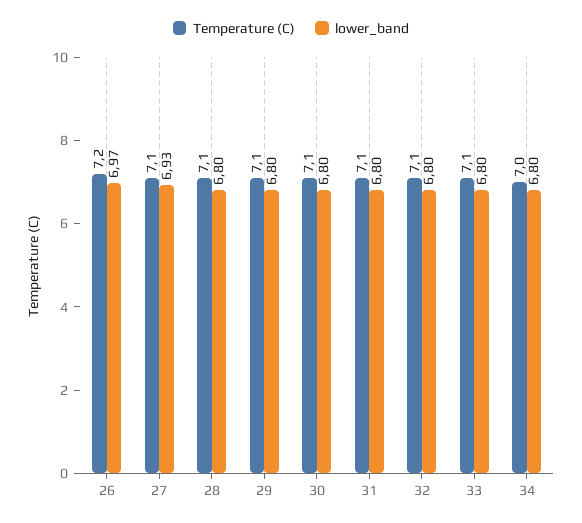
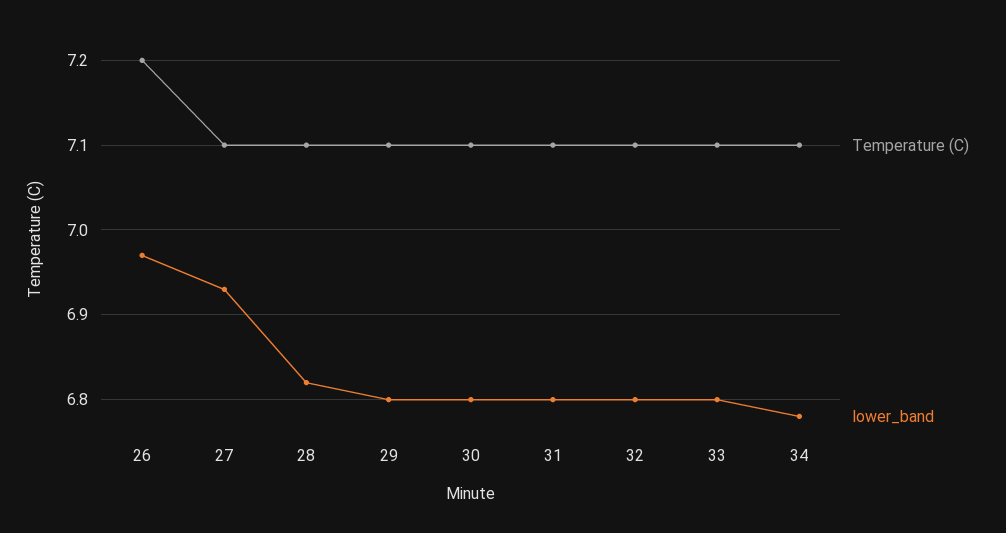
  {
    "Temperature (C)": {
      "26": 7.2,
      "27": 7.1,
      "28": 7.1,
      "29": 7.1,
      "30": 7.1,
      "31": 7.1,
      "32": 7.1,
      "33": 7.1,
-     "34": 7
+     "34": 7.1
    },
    "lower_band": {
      "26": 6.97,
      "27": 6.93,
-     "28": 6.8,
+     "28": 6.82,
      "29": 6.8,
      "30": 6.8,
      "31": 6.8,
      "32": 6.8,
      "33": 6.8,
-     "34": 6.8
+     "34": 6.78
    }
  }

